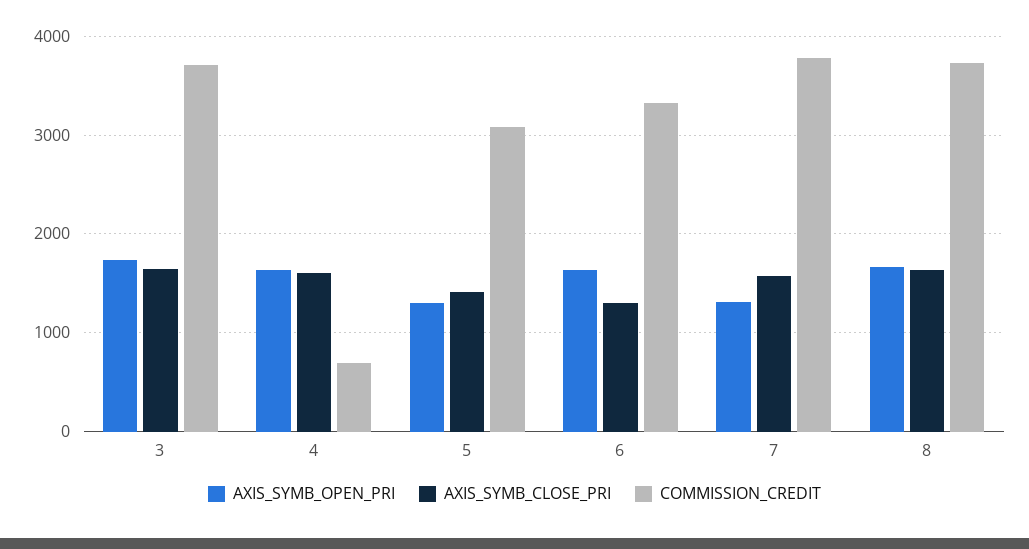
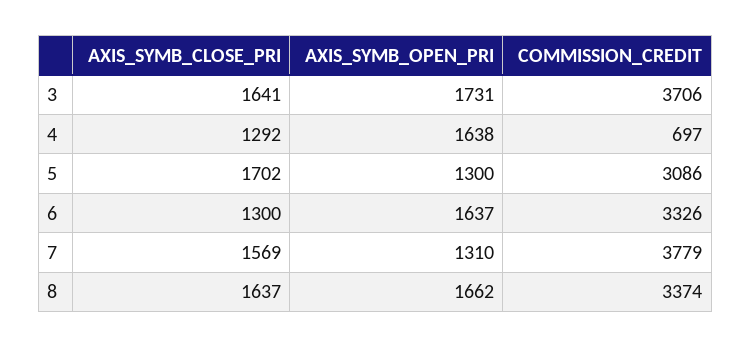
  {
    "AXIS_SYMB_OPEN_PRI": {
      "3": 1731,
      "4": 1638,
      "5": 1300,
      "6": 1637,
      "7": 1310,
      "8": 1662
    },
    "AXIS_SYMB_CLOSE_PRI": {
      "3": 1641,
-     "4": 1600,
+     "4": 1292,
-     "5": 1400,
+     "5": 1702,
      "6": 1300,
      "7": 1569,
      "8": 1637
    },
    "COMMISSION_CREDIT": {
      "3": 3706,
      "4": 697,
      "5": 3086,
      "6": 3326,
      "7": 3779,
-     "8": 3700
+     "8": 3374
    }
  }

